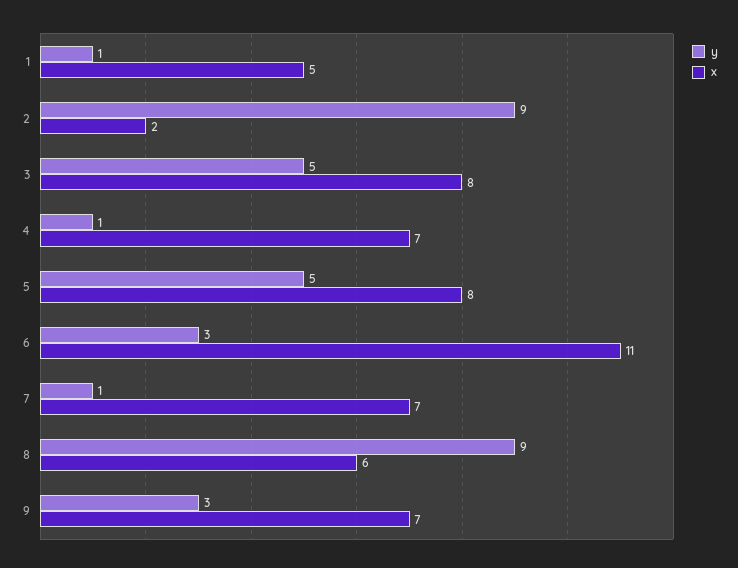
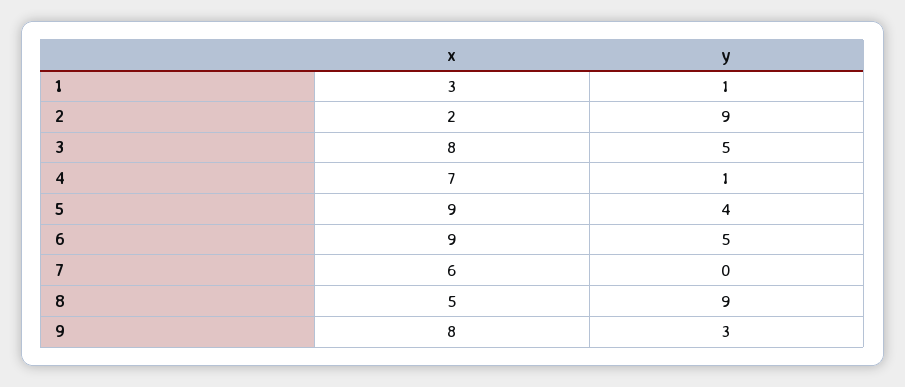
  {
    "y": {
      "1": 1,
      "2": 9,
      "3": 5,
      "4": 1,
-     "5": 5,
+     "5": 4,
-     "6": 3,
+     "6": 5,
-     "7": 1,
+     "7": 0,
      "8": 9,
      "9": 3
    },
    "x": {
-     "1": 5,
+     "1": 3,
      "2": 2,
      "3": 8,
      "4": 7,
-     "5": 8,
+     "5": 9,
-     "6": 11,
+     "6": 9,
-     "7": 7,
+     "7": 6,
-     "8": 6,
+     "8": 5,
-     "9": 7
+     "9": 8
    }
  }

